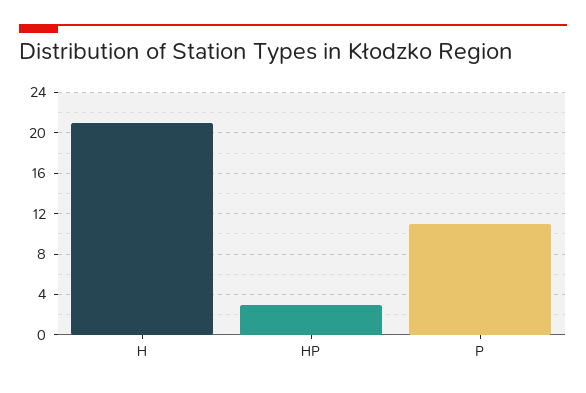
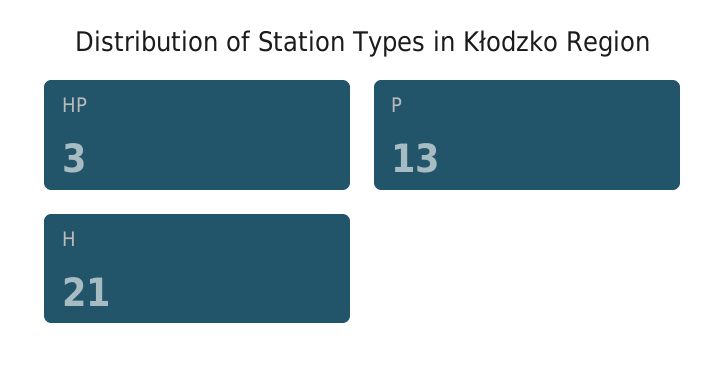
  {
    "H": 21,
    "HP": 3,
-   "P": 11
+   "P": 13
  }

